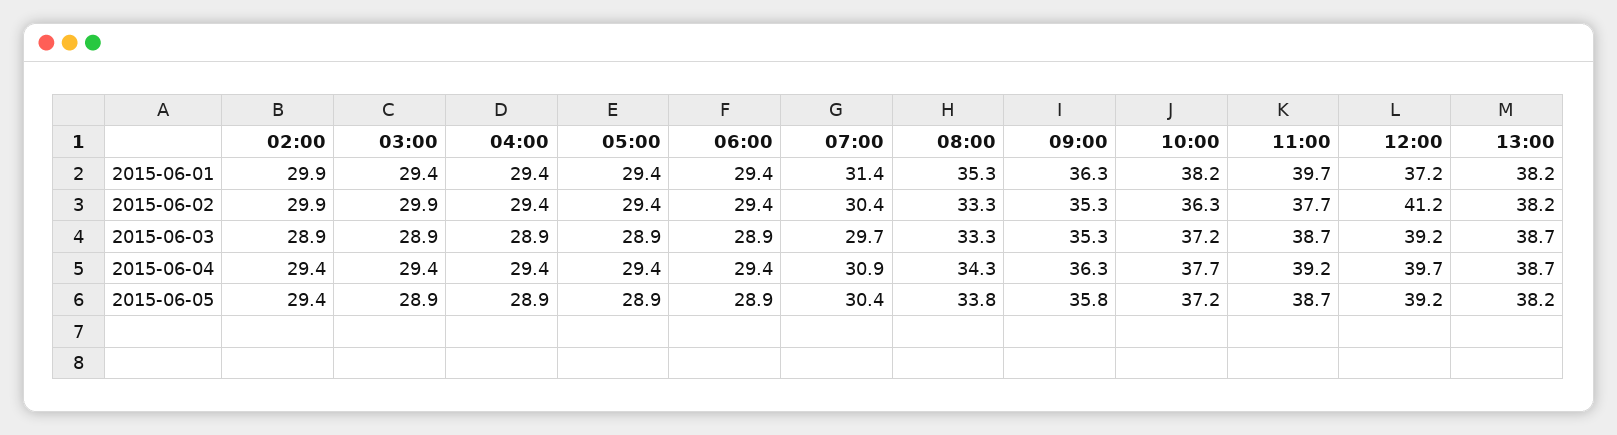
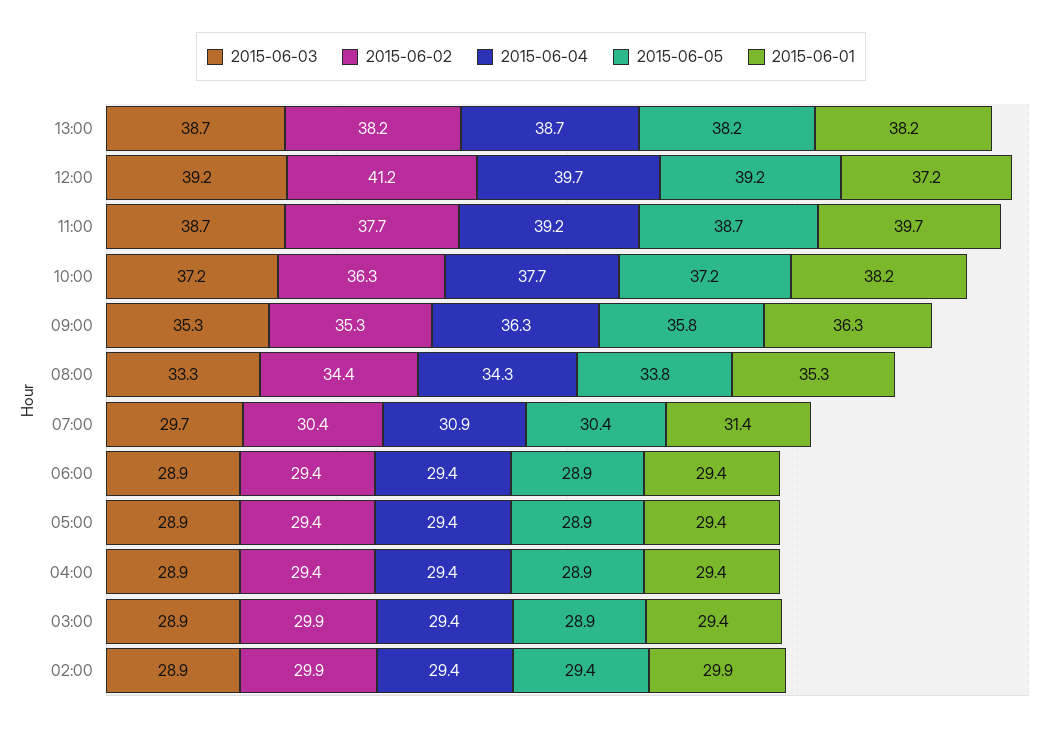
  {
    "2015-06-01": {
      "02:00": 29.9,
      "03:00": 29.4,
      "04:00": 29.4,
      "05:00": 29.4,
      "06:00": 29.4,
      "07:00": 31.4,
      "08:00": 35.3,
      "09:00": 36.3,
      "10:00": 38.2,
      "11:00": 39.7,
      "12:00": 37.2,
      "13:00": 38.2
    },
    "2015-06-02": {
      "02:00": 29.9,
      "03:00": 29.9,
      "04:00": 29.4,
      "05:00": 29.4,
      "06:00": 29.4,
      "07:00": 30.4,
-     "08:00": 33.3,
+     "08:00": 34.4,
      "09:00": 35.3,
      "10:00": 36.3,
      "11:00": 37.7,
      "12:00": 41.2,
      "13:00": 38.2
    },
    "2015-06-03": {
      "02:00": 28.9,
      "03:00": 28.9,
      "04:00": 28.9,
      "05:00": 28.9,
      "06:00": 28.9,
      "07:00": 29.7,
      "08:00": 33.3,
      "09:00": 35.3,
      "10:00": 37.2,
      "11:00": 38.7,
      "12:00": 39.2,
      "13:00": 38.7
    },
    "2015-06-04": {
      "02:00": 29.4,
      "03:00": 29.4,
      "04:00": 29.4,
      "05:00": 29.4,
      "06:00": 29.4,
      "07:00": 30.9,
      "08:00": 34.3,
      "09:00": 36.3,
      "10:00": 37.7,
      "11:00": 39.2,
      "12:00": 39.7,
      "13:00": 38.7
    },
    "2015-06-05": {
      "02:00": 29.4,
      "03:00": 28.9,
      "04:00": 28.9,
      "05:00": 28.9,
      "06:00": 28.9,
      "07:00": 30.4,
      "08:00": 33.8,
      "09:00": 35.8,
      "10:00": 37.2,
      "11:00": 38.7,
      "12:00": 39.2,
      "13:00": 38.2
    }
  }

